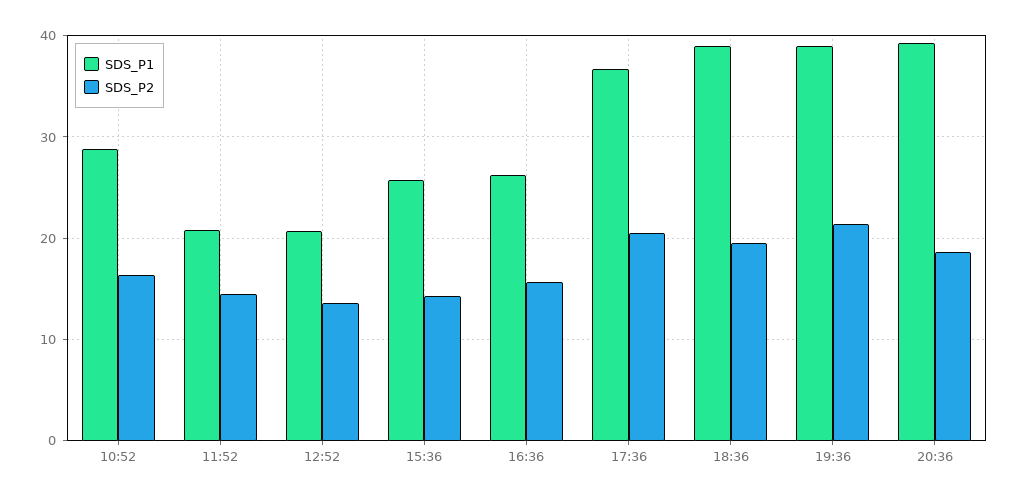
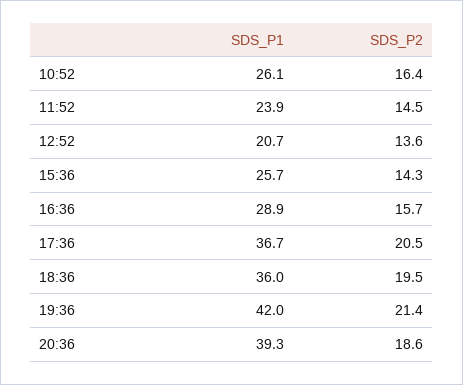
  {
    "SDS_P1": {
-     "10:52": 29,
+     "10:52": 26.1,
-     "11:52": 21,
+     "11:52": 23.9,
      "12:52": 20.7,
      "15:36": 25.7,
-     "16:36": 26,
+     "16:36": 28.9,
      "17:36": 36.7,
-     "18:36": 39,
+     "18:36": 36,
-     "19:36": 39,
+     "19:36": 42,
      "20:36": 39.3
    },
    "SDS_P2": {
      "10:52": 16.4,
      "11:52": 14.5,
      "12:52": 13.6,
      "15:36": 14.3,
      "16:36": 15.7,
      "17:36": 20.5,
      "18:36": 19.5,
      "19:36": 21.4,
      "20:36": 18.6
    }
  }

